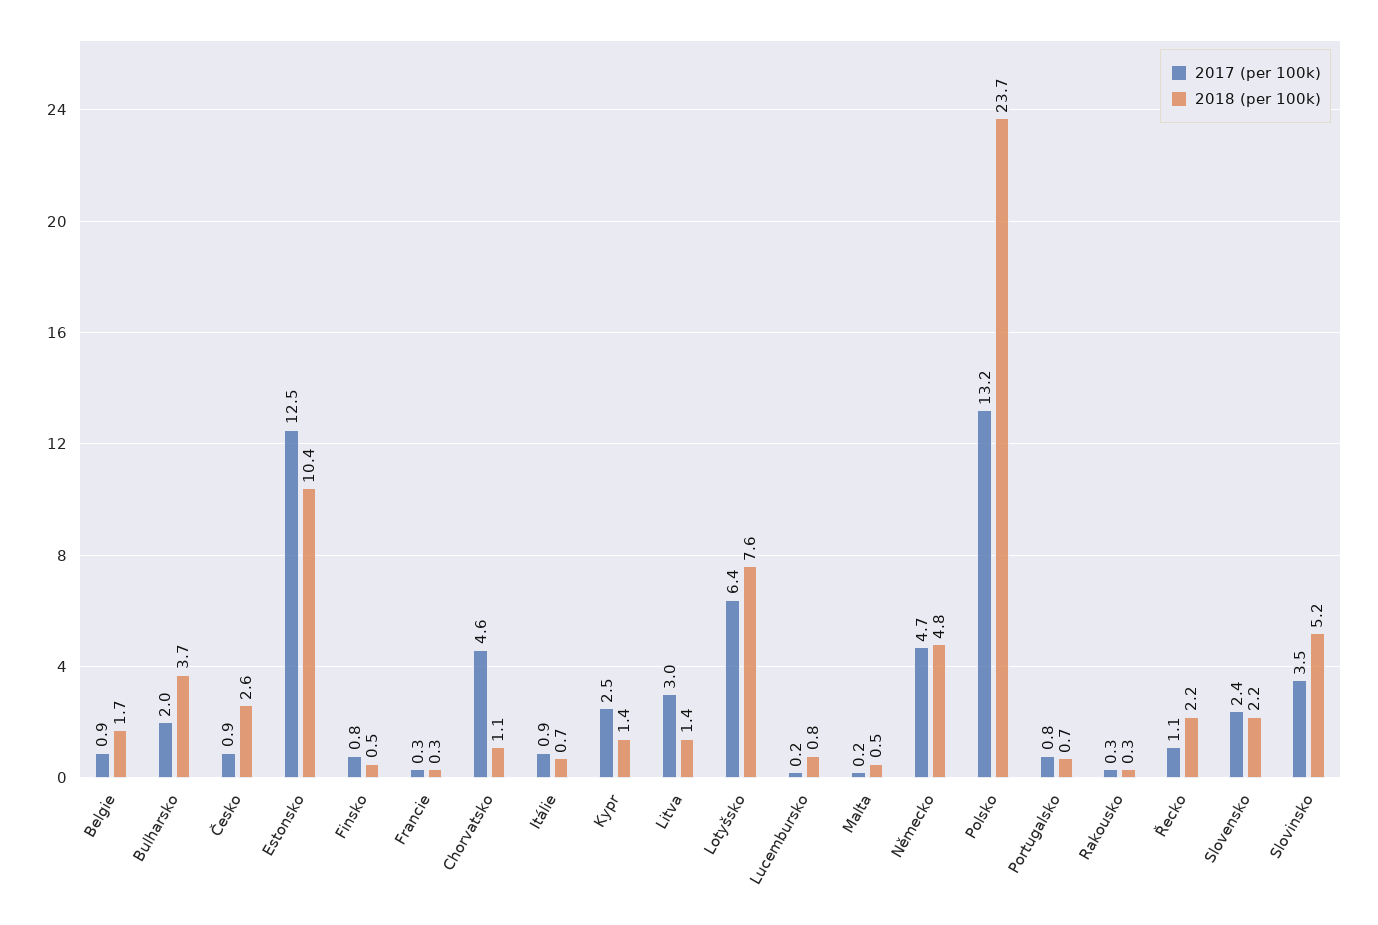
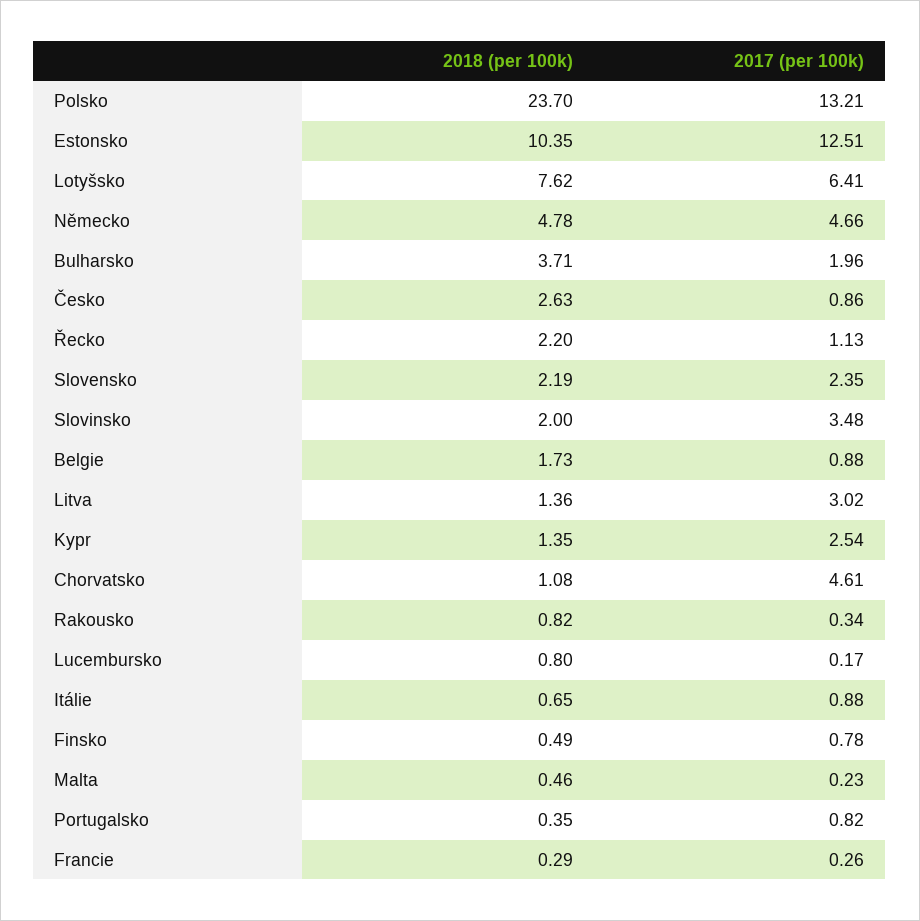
  {
    "2017 (per 100k)": {
      "Belgie": 0.88,
      "Bulharsko": 1.96,
      "Česko": 0.86,
      "Estonsko": 12.51,
      "Finsko": 0.78,
      "Francie": 0.26,
      "Chorvatsko": 4.61,
      "Itálie": 0.88,
      "Kypr": 2.54,
      "Litva": 3.02,
      "Lotyšsko": 6.41,
      "Lucembursko": 0.17,
      "Malta": 0.23,
      "Německo": 4.66,
      "Polsko": 13.21,
      "Portugalsko": 0.82,
      "Rakousko": 0.34,
      "Řecko": 1.13,
      "Slovensko": 2.35,
      "Slovinsko": 3.48
    },
    "2018 (per 100k)": {
      "Belgie": 1.73,
      "Bulharsko": 3.71,
      "Česko": 2.63,
      "Estonsko": 10.35,
      "Finsko": 0.49,
      "Francie": 0.29,
      "Chorvatsko": 1.08,
      "Itálie": 0.65,
      "Kypr": 1.35,
      "Litva": 1.36,
      "Lotyšsko": 7.62,
      "Lucembursko": 0.8,
      "Malta": 0.46,
      "Německo": 4.78,
      "Polsko": 23.7,
-     "Portugalsko": 0.7,
+     "Portugalsko": 0.35,
-     "Rakousko": 0.3,
+     "Rakousko": 0.82,
      "Řecko": 2.2,
      "Slovensko": 2.19,
-     "Slovinsko": 5.2
+     "Slovinsko": 2
    }
  }

